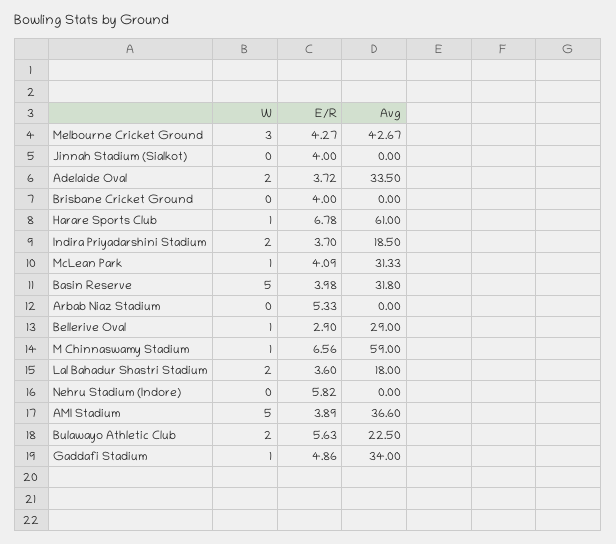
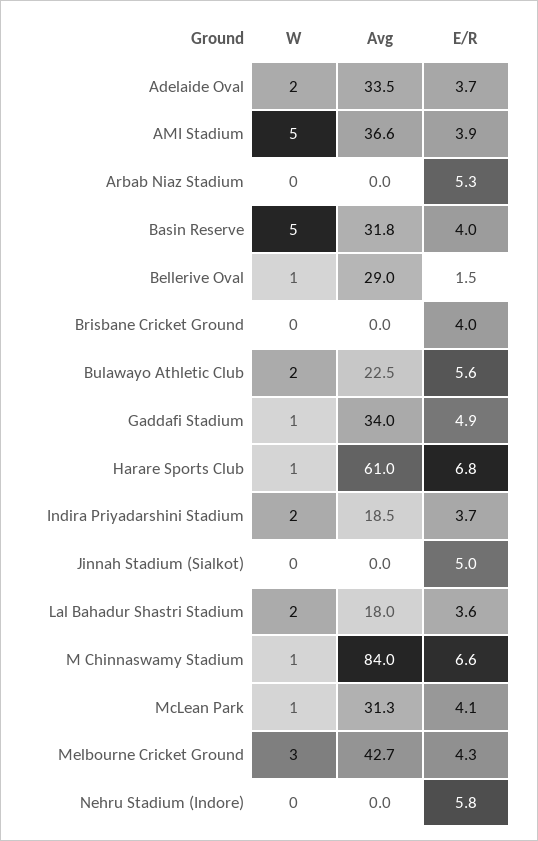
  {
    "W": {
      "Melbourne Cricket Ground": 3,
      "Jinnah Stadium (Sialkot)": 0,
      "Adelaide Oval": 2,
      "Brisbane Cricket Ground": 0,
      "Harare Sports Club": 1,
      "Indira Priyadarshini Stadium": 2,
      "McLean Park": 1,
      "Basin Reserve": 5,
      "Arbab Niaz Stadium": 0,
      "Bellerive Oval": 1,
      "M Chinnaswamy Stadium": 1,
      "Lal Bahadur Shastri Stadium": 2,
      "Nehru Stadium (Indore)": 0,
      "AMI Stadium": 5,
      "Bulawayo Athletic Club": 2,
      "Gaddafi Stadium": 1
    },
    "E/R": {
      "Melbourne Cricket Ground": 4.27,
-     "Jinnah Stadium (Sialkot)": 4,
+     "Jinnah Stadium (Sialkot)": 5,
      "Adelaide Oval": 3.72,
      "Brisbane Cricket Ground": 4,
      "Harare Sports Club": 6.78,
      "Indira Priyadarshini Stadium": 3.7,
      "McLean Park": 4.09,
      "Basin Reserve": 3.98,
      "Arbab Niaz Stadium": 5.33,
-     "Bellerive Oval": 2.9,
+     "Bellerive Oval": 1.5,
      "M Chinnaswamy Stadium": 6.56,
      "Lal Bahadur Shastri Stadium": 3.6,
      "Nehru Stadium (Indore)": 5.82,
      "AMI Stadium": 3.89,
      "Bulawayo Athletic Club": 5.63,
      "Gaddafi Stadium": 4.86
    },
    "Avg": {
      "Melbourne Cricket Ground": 42.67,
      "Jinnah Stadium (Sialkot)": 0,
      "Adelaide Oval": 33.5,
      "Brisbane Cricket Ground": 0,
      "Harare Sports Club": 61,
      "Indira Priyadarshini Stadium": 18.5,
      "McLean Park": 31.33,
      "Basin Reserve": 31.8,
      "Arbab Niaz Stadium": 0,
      "Bellerive Oval": 29,
-     "M Chinnaswamy Stadium": 59,
+     "M Chinnaswamy Stadium": 84,
      "Lal Bahadur Shastri Stadium": 18,
      "Nehru Stadium (Indore)": 0,
      "AMI Stadium": 36.6,
      "Bulawayo Athletic Club": 22.5,
      "Gaddafi Stadium": 34
    }
  }

